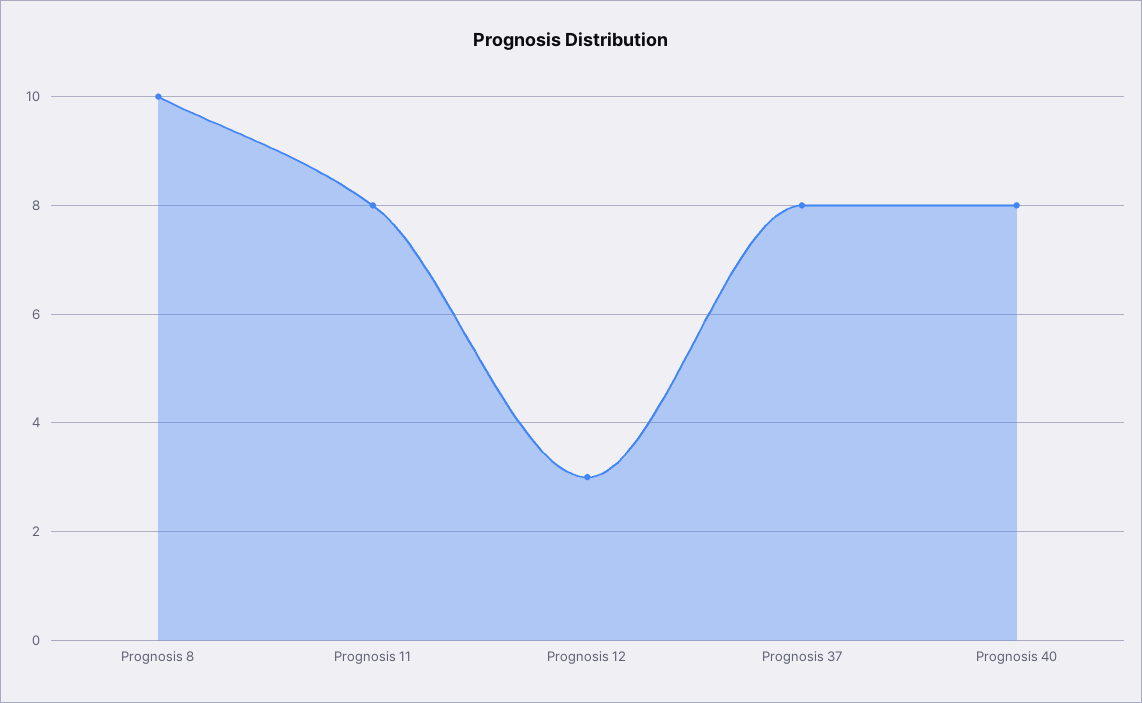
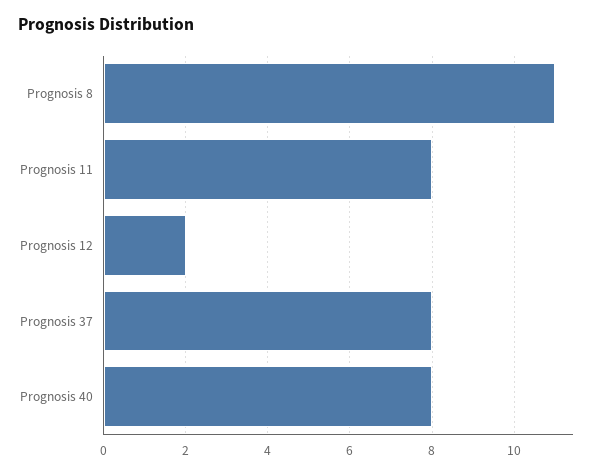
  {
-   "Prognosis 8": 10,
+   "Prognosis 8": 11,
    "Prognosis 11": 8,
-   "Prognosis 12": 3,
+   "Prognosis 12": 2,
    "Prognosis 37": 8,
    "Prognosis 40": 8
  }

